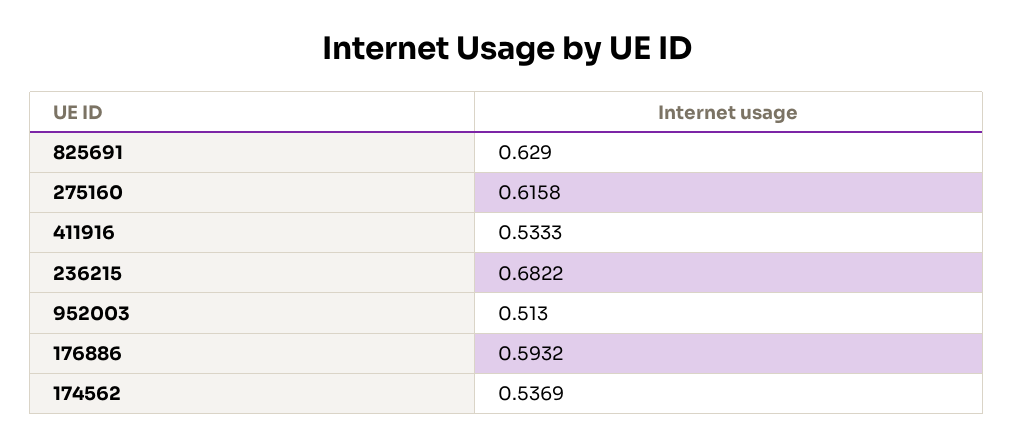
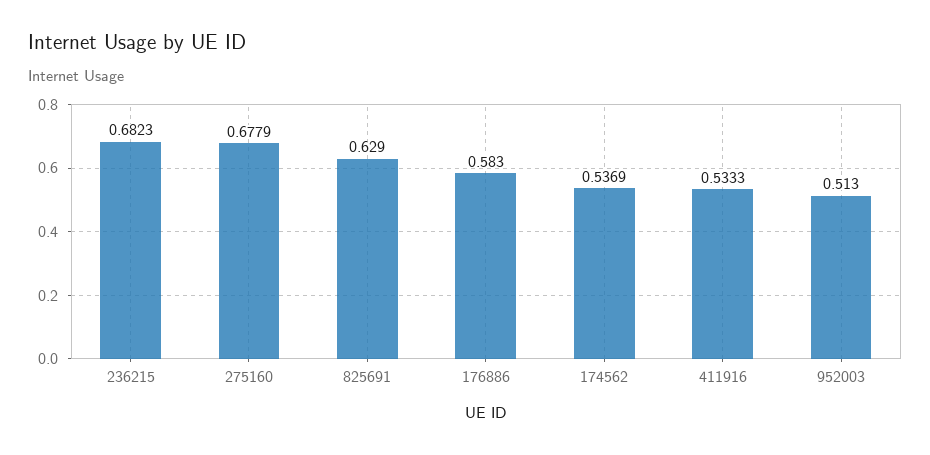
  {
    "825691": 0.629,
-   "275160": 0.6158,
+   "275160": 0.6779,
    "411916": 0.5333,
-   "236215": 0.6822,
+   "236215": 0.6823,
    "952003": 0.513,
-   "176886": 0.5932,
+   "176886": 0.583,
    "174562": 0.5369
  }

